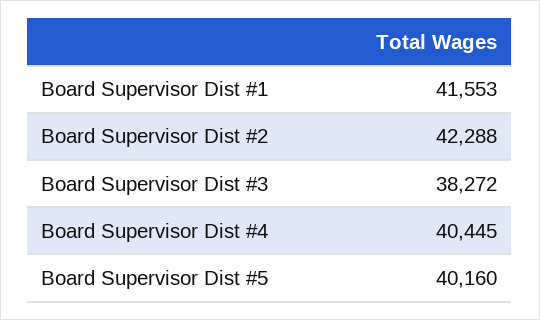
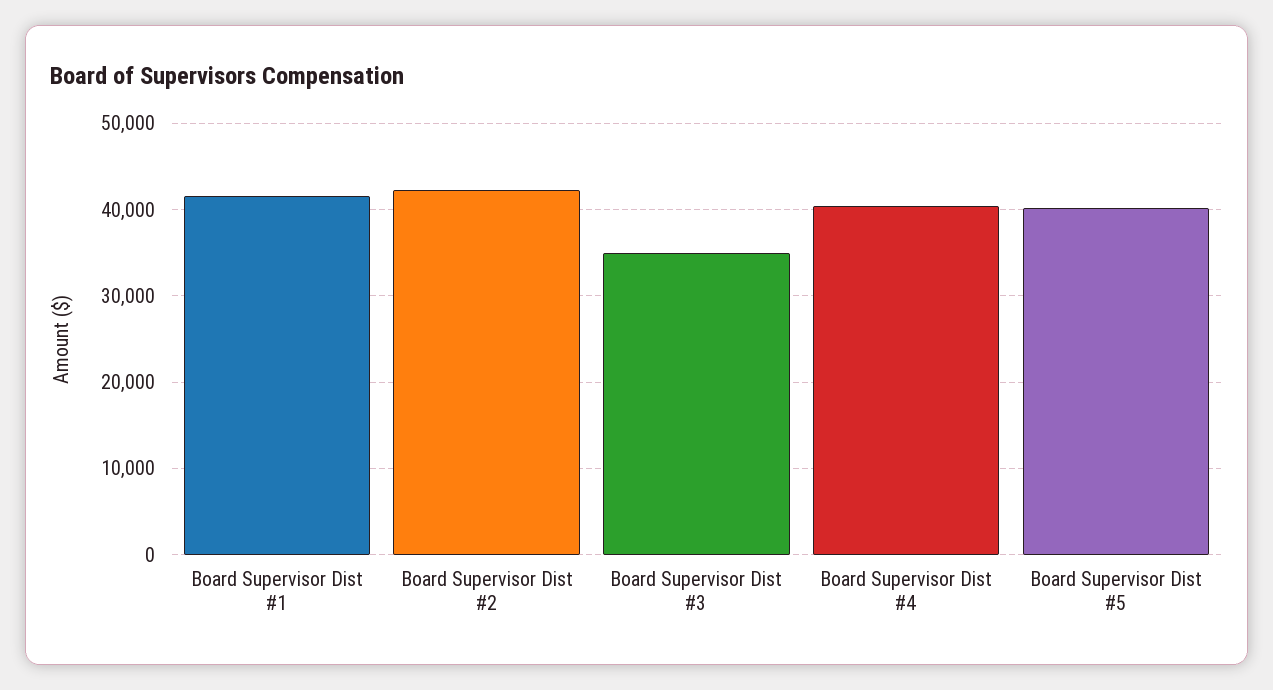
  {
    "Board Supervisor Dist #1": 41553,
    "Board Supervisor Dist #2": 42288,
-   "Board Supervisor Dist #3": 38272,
+   "Board Supervisor Dist #3": 35000,
    "Board Supervisor Dist #4": 40445,
    "Board Supervisor Dist #5": 40160
  }

